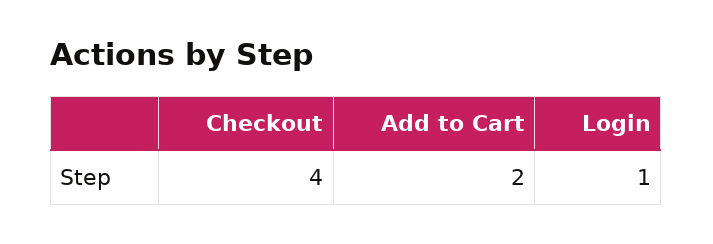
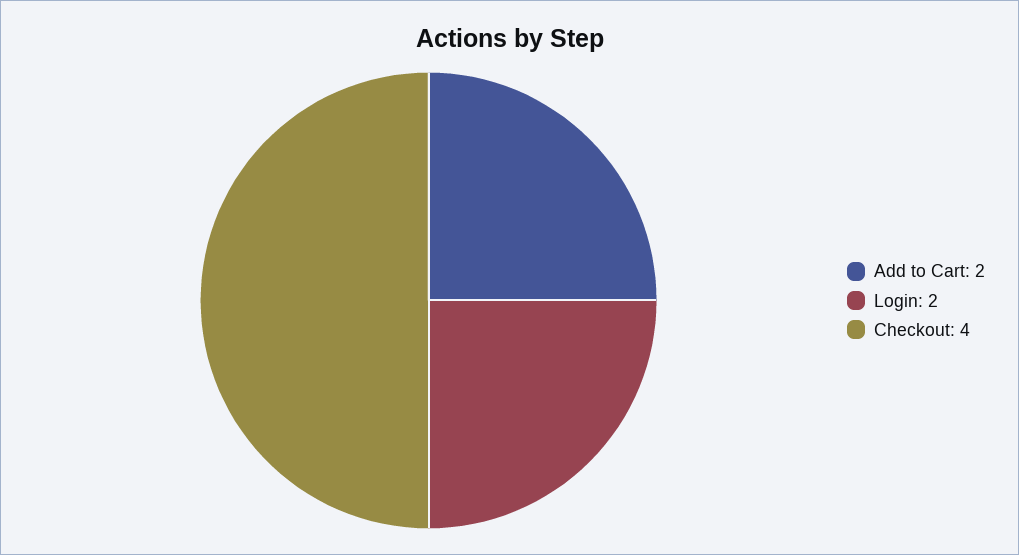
  {
    "Checkout": 4,
    "Add to Cart": 2,
-   "Login": 1
+   "Login": 2
  }

